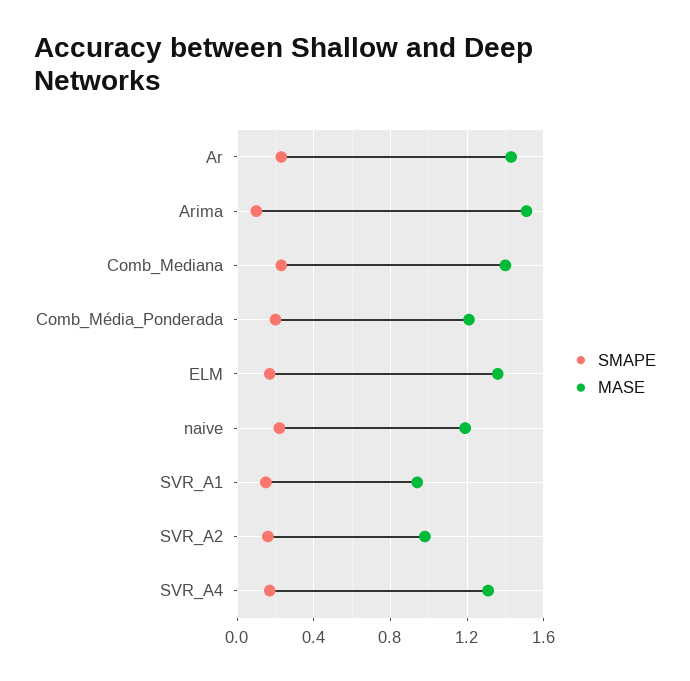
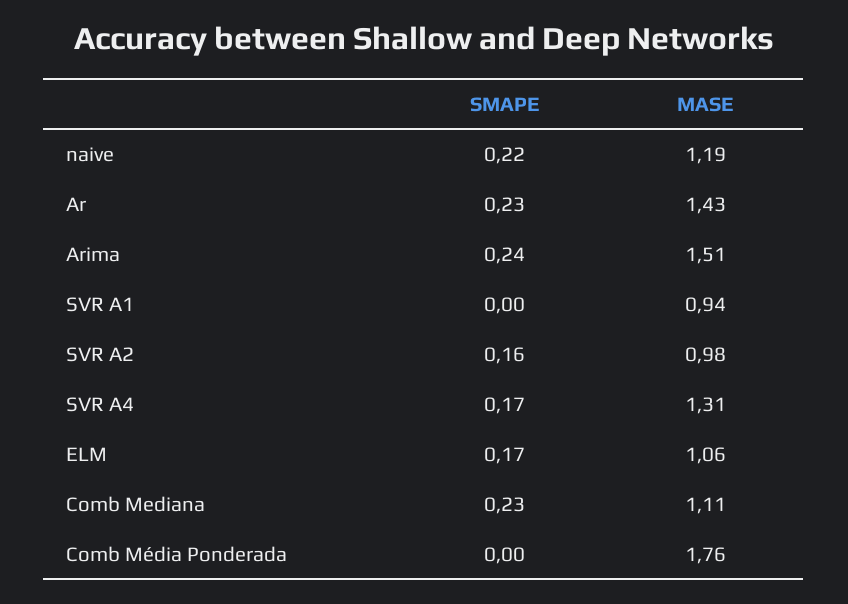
  {
    "SMAPE": {
      "Ar": 0.23,
-     "Arima": 0.1,
+     "Arima": 0.24,
      "Comb_Mediana": 0.23,
-     "Comb_Média_Ponderada": 0.2,
+     "Comb_Média_Ponderada": 0,
      "ELM": 0.17,
      "naive": 0.22,
-     "SVR_A1": 0.15,
+     "SVR_A1": 0,
      "SVR_A2": 0.16,
      "SVR_A4": 0.17
    },
    "MASE": {
      "Ar": 1.43,
      "Arima": 1.51,
-     "Comb_Mediana": 1.4,
+     "Comb_Mediana": 1.11,
-     "Comb_Média_Ponderada": 1.2,
+     "Comb_Média_Ponderada": 1.76,
-     "ELM": 1.35,
+     "ELM": 1.06,
      "naive": 1.19,
      "SVR_A1": 0.94,
      "SVR_A2": 0.98,
      "SVR_A4": 1.31
    }
  }

